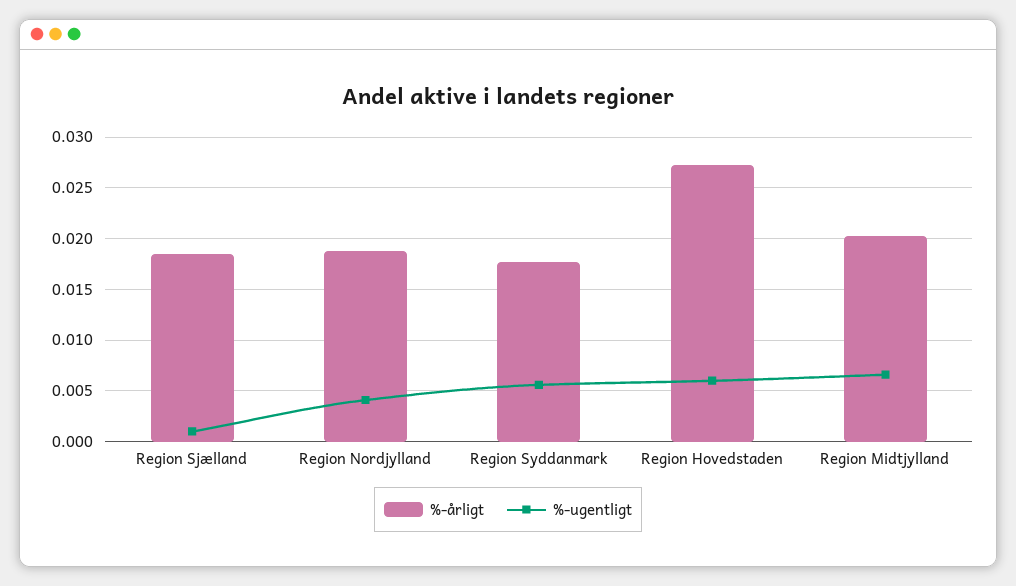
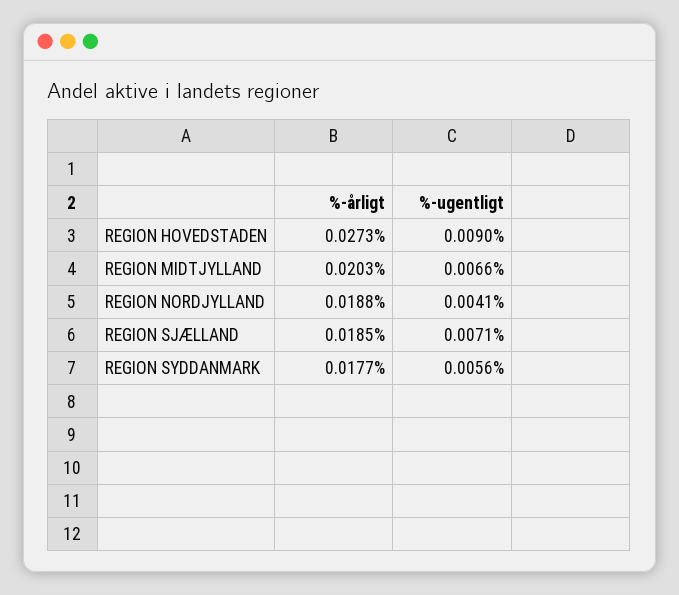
  {
    "%-årligt": {
      "Region Sjælland": 0.0185,
      "Region Nordjylland": 0.0188,
      "Region Syddanmark": 0.0177,
      "Region Hovedstaden": 0.0273,
      "Region Midtjylland": 0.0203
    },
    "%-ugentligt": {
-     "Region Sjælland": 0.001,
+     "Region Sjælland": 0.0071,
      "Region Nordjylland": 0.0041,
      "Region Syddanmark": 0.0056,
-     "Region Hovedstaden": 0.006,
+     "Region Hovedstaden": 0.009,
      "Region Midtjylland": 0.0066
    }
  }

